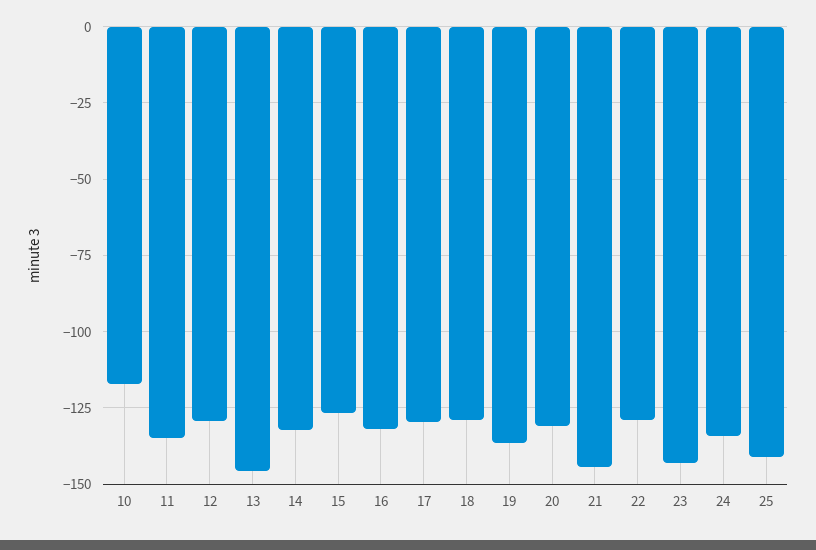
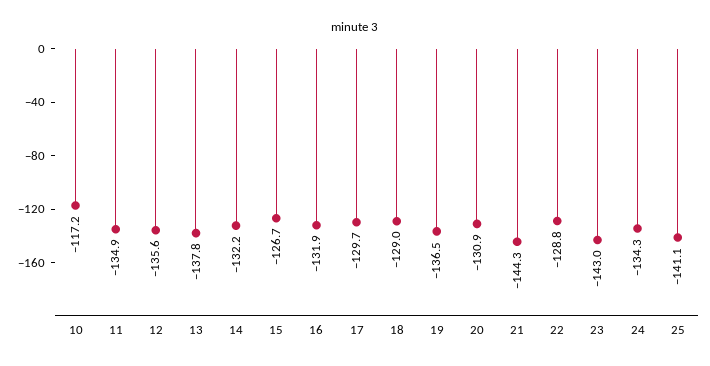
  {
    "10": -117.2,
    "11": -134.9,
-   "12": -130,
+   "12": -135.6,
-   "13": -145,
+   "13": -137.8,
    "14": -132.2,
    "15": -126.7,
    "16": -131.9,
    "17": -129.7,
    "18": -129,
    "19": -136.5,
    "20": -130.9,
    "21": -144.3,
    "22": -128.8,
    "23": -143,
    "24": -134.3,
    "25": -141.1
  }

